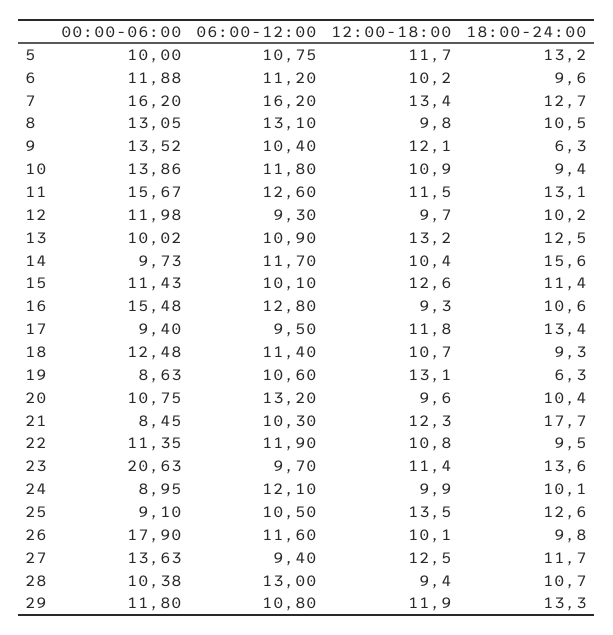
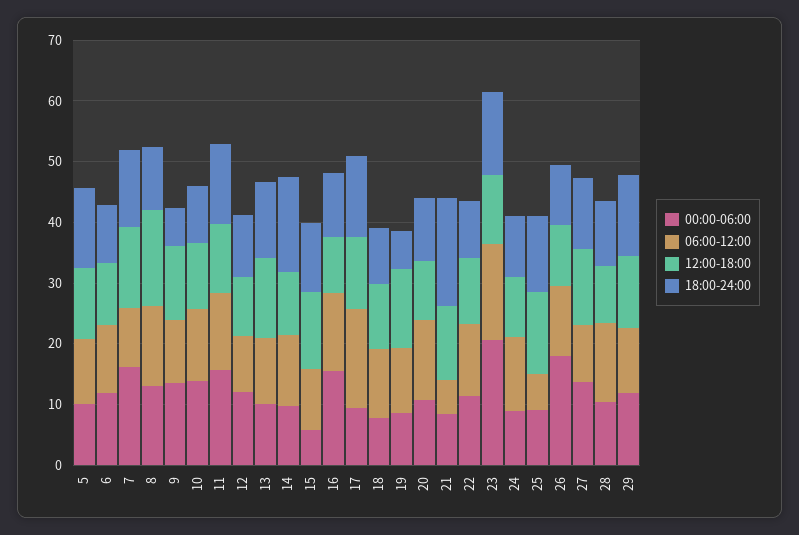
  {
    "00:00-06:00": {
      "5": 10,
      "6": 11.88,
      "7": 16.2,
      "8": 13.05,
      "9": 13.52,
      "10": 13.86,
      "11": 15.67,
      "12": 11.98,
      "13": 10.02,
      "14": 9.73,
-     "15": 11.43,
+     "15": 6,
      "16": 15.48,
      "17": 9.4,
-     "18": 12.48,
+     "18": 8,
      "19": 8.63,
      "20": 10.75,
      "21": 8.45,
      "22": 11.35,
      "23": 20.63,
      "24": 8.95,
      "25": 9.1,
      "26": 17.9,
      "27": 13.63,
      "28": 10.38,
      "29": 11.8
    },
    "06:00-12:00": {
      "5": 10.75,
      "6": 11.2,
-     "7": 16.2,
+     "7": 10,
      "8": 13.1,
      "9": 10.4,
      "10": 11.8,
      "11": 12.6,
      "12": 9.3,
      "13": 10.9,
      "14": 11.7,
      "15": 10.1,
      "16": 12.8,
-     "17": 9.5,
+     "17": 16,
      "18": 11.4,
      "19": 10.6,
      "20": 13.2,
-     "21": 10.3,
+     "21": 6,
      "22": 11.9,
-     "23": 9.7,
+     "23": 16,
      "24": 12.1,
-     "25": 10.5,
+     "25": 6,
      "26": 11.6,
      "27": 9.4,
      "28": 13,
      "29": 10.8
    },
    "12:00-18:00": {
      "5": 11.7,
      "6": 10.2,
      "7": 13.4,
-     "8": 9.8,
+     "8": 16,
      "9": 12.1,
      "10": 10.9,
      "11": 11.5,
      "12": 9.7,
      "13": 13.2,
      "14": 10.4,
      "15": 12.6,
      "16": 9.3,
      "17": 11.8,
      "18": 10.7,
      "19": 13.1,
      "20": 9.6,
      "21": 12.3,
      "22": 10.8,
      "23": 11.4,
      "24": 9.9,
      "25": 13.5,
      "26": 10.1,
      "27": 12.5,
      "28": 9.4,
      "29": 11.9
    },
    "18:00-24:00": {
      "5": 13.2,
      "6": 9.6,
      "7": 12.7,
      "8": 10.5,
      "9": 6.3,
      "10": 9.4,
      "11": 13.1,
      "12": 10.2,
      "13": 12.5,
      "14": 15.6,
      "15": 11.4,
      "16": 10.6,
      "17": 13.4,
      "18": 9.3,
      "19": 6.3,
      "20": 10.4,
      "21": 17.7,
      "22": 9.5,
      "23": 13.6,
      "24": 10.1,
      "25": 12.6,
      "26": 9.8,
      "27": 11.7,
      "28": 10.7,
      "29": 13.3
    }
  }

